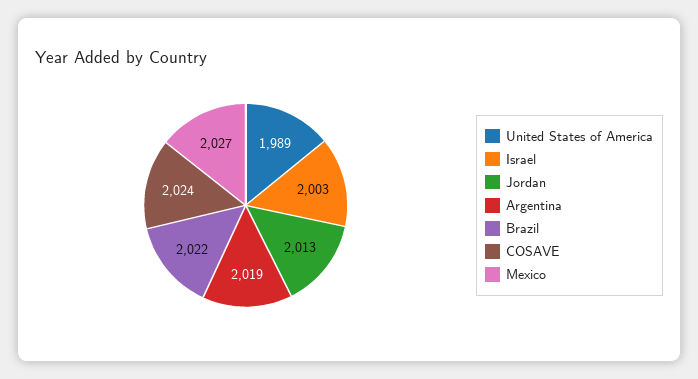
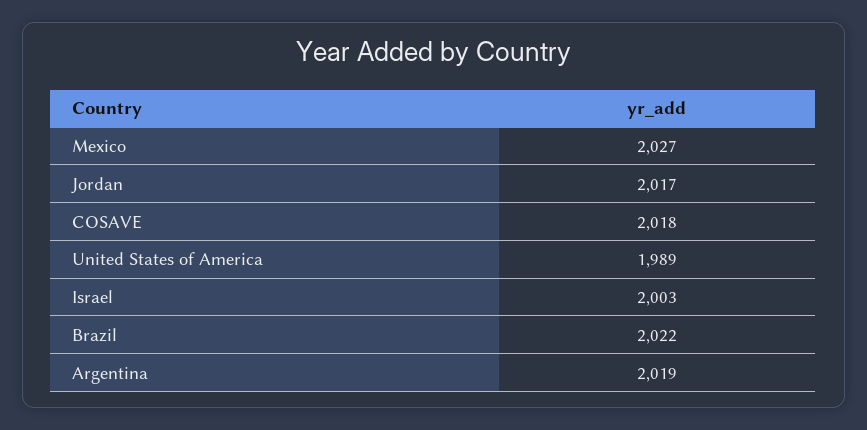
  {
    "United States of America": 1989,
    "Israel": 2003,
-   "Jordan": 2013,
+   "Jordan": 2017,
    "Argentina": 2019,
    "Brazil": 2022,
-   "COSAVE": 2024,
+   "COSAVE": 2018,
    "Mexico": 2027
  }

